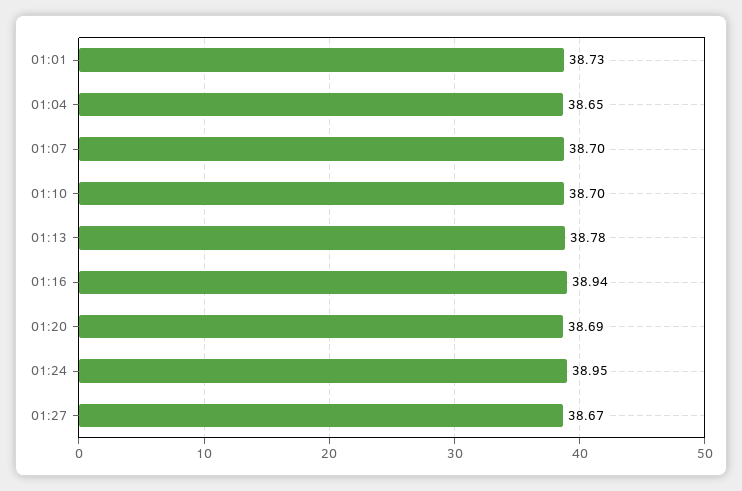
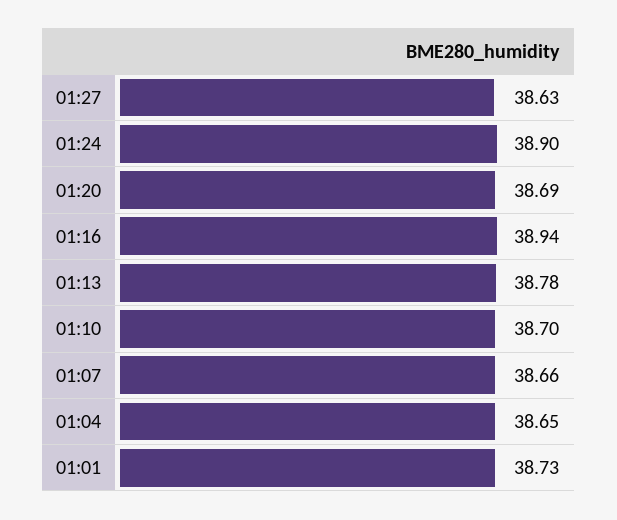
  {
    "01:01": 38.73,
    "01:04": 38.65,
-   "01:07": 38.7,
+   "01:07": 38.66,
    "01:10": 38.7,
    "01:13": 38.78,
    "01:16": 38.94,
    "01:20": 38.69,
-   "01:24": 38.95,
+   "01:24": 38.9,
-   "01:27": 38.67
+   "01:27": 38.63
  }

